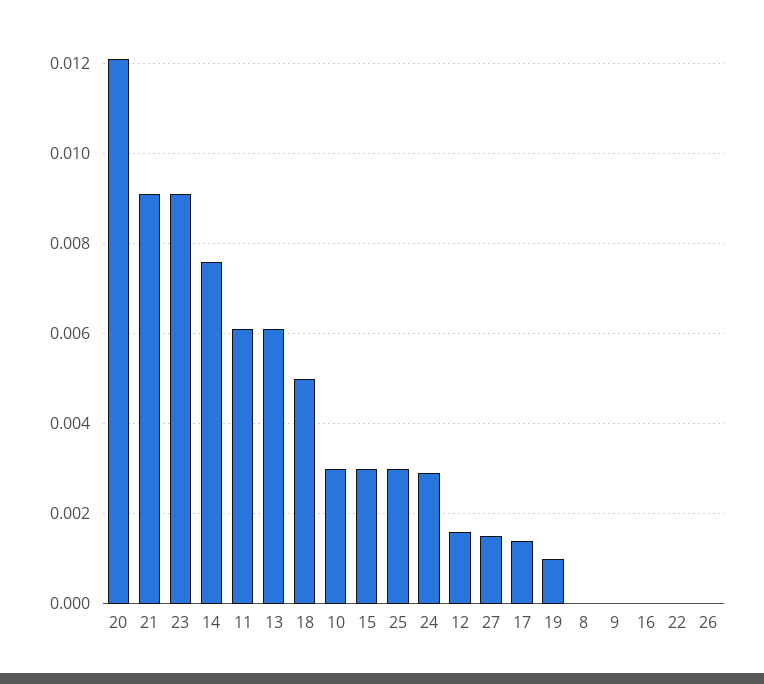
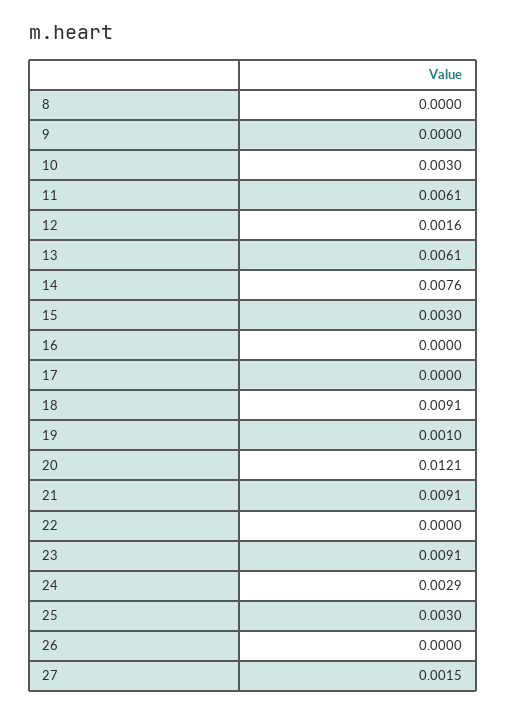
  {
    "20": 0.0121,
    "21": 0.0091,
    "23": 0.0091,
    "14": 0.0076,
    "11": 0.0061,
    "13": 0.0061,
-   "18": 0.005,
+   "18": 0.0091,
    "10": 0.003,
    "15": 0.003,
    "25": 0.003,
    "24": 0.0029,
    "12": 0.0016,
    "27": 0.0015,
-   "17": 0.0015,
+   "17": 0,
    "19": 0.001,
    "8": 0,
    "9": 0,
    "16": 0,
    "22": 0,
    "26": 0
  }

